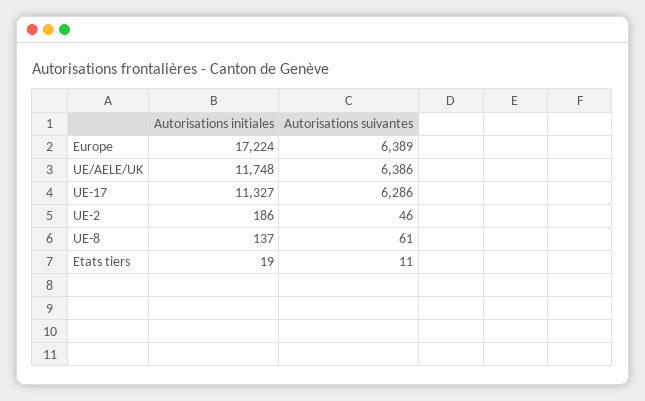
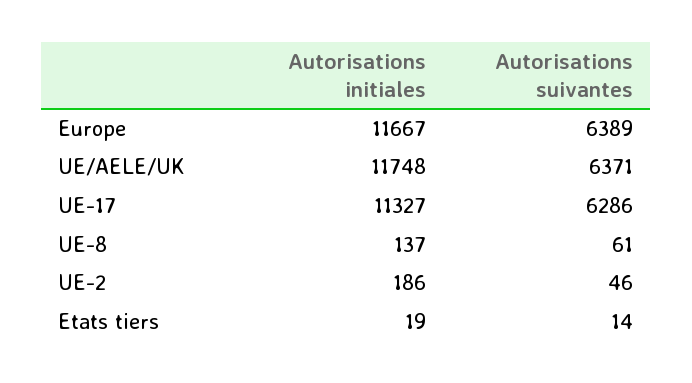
  {
    "Autorisations initiales": {
-     "Europe": 17224,
+     "Europe": 11667,
      "UE/AELE/UK": 11748,
      "UE-17": 11327,
      "UE-2": 186,
      "UE-8": 137,
      "Etats tiers": 19
    },
    "Autorisations suivantes": {
      "Europe": 6389,
-     "UE/AELE/UK": 6386,
+     "UE/AELE/UK": 6371,
      "UE-17": 6286,
      "UE-2": 46,
      "UE-8": 61,
-     "Etats tiers": 11
+     "Etats tiers": 14
    }
  }

